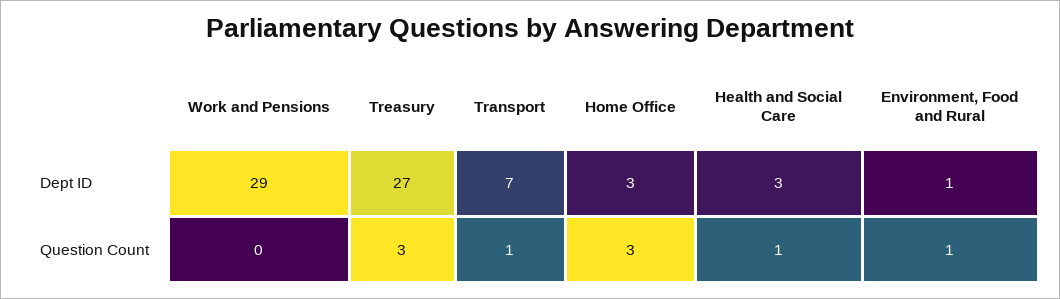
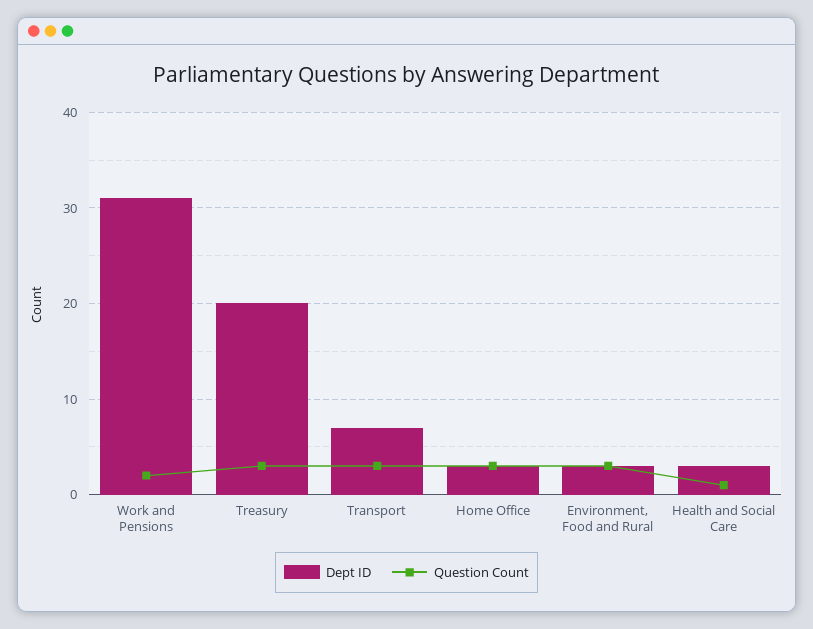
  {
    "Dept ID": {
-     "Work and Pensions": 29,
+     "Work and Pensions": 31,
-     "Treasury": 27,
+     "Treasury": 20,
      "Transport": 7,
      "Home Office": 3,
      "Health and Social Care": 3,
-     "Environment, Food and Rural": 1
+     "Environment, Food and Rural": 3
    },
    "Question Count": {
-     "Work and Pensions": 0,
+     "Work and Pensions": 2,
      "Treasury": 3,
-     "Transport": 1,
+     "Transport": 3,
      "Home Office": 3,
      "Health and Social Care": 1,
-     "Environment, Food and Rural": 1
+     "Environment, Food and Rural": 3
    }
  }

